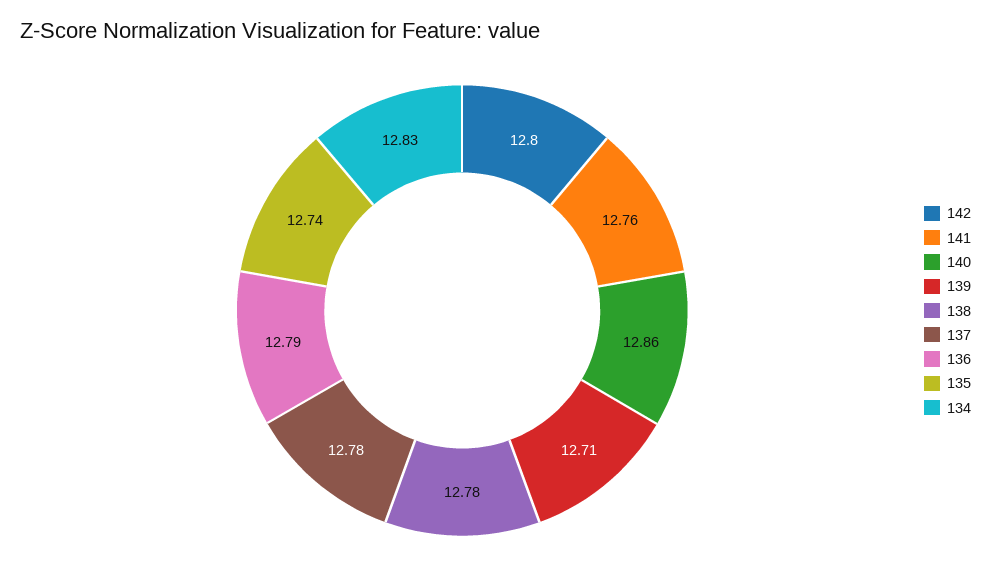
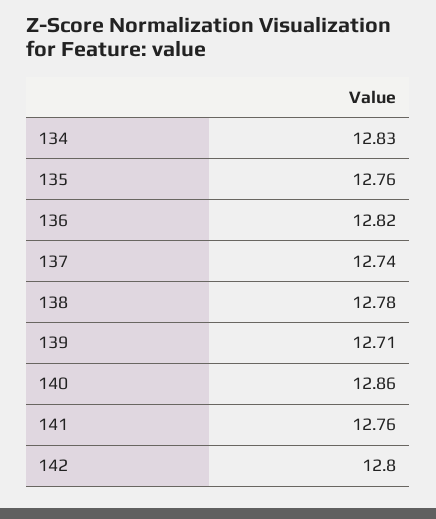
  {
    "142": 12.8,
    "141": 12.76,
    "140": 12.86,
    "139": 12.71,
    "138": 12.78,
-   "137": 12.78,
+   "137": 12.74,
-   "136": 12.79,
+   "136": 12.82,
-   "135": 12.74,
+   "135": 12.76,
    "134": 12.83
  }

